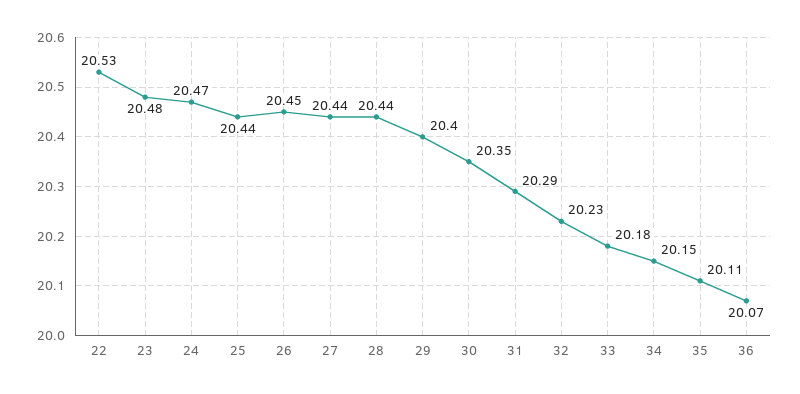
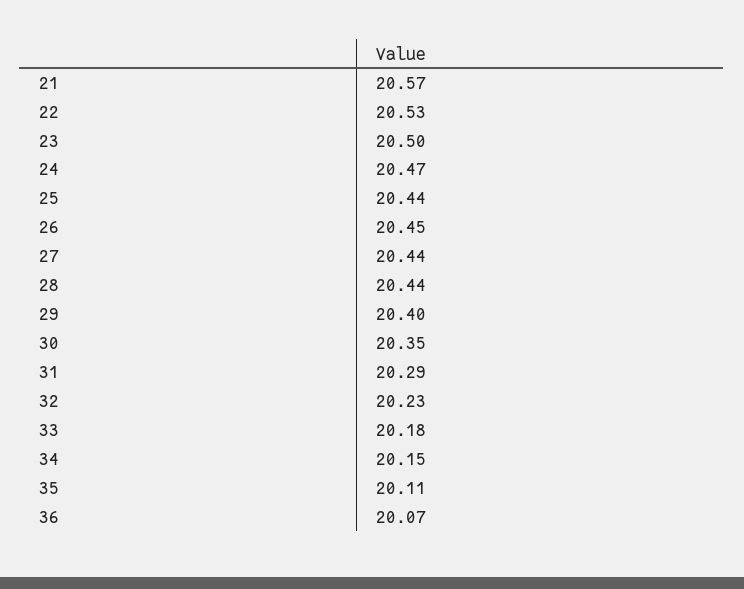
  {
    "22": 20.53,
-   "23": 20.48,
+   "23": 20.5,
    "24": 20.47,
    "25": 20.44,
    "26": 20.45,
    "27": 20.44,
    "28": 20.44,
    "29": 20.4,
    "30": 20.35,
    "31": 20.29,
    "32": 20.23,
    "33": 20.18,
    "34": 20.15,
    "35": 20.11,
-   "36": 20.07
+   "36": 20.07,
+   "21": 20.57
  }

